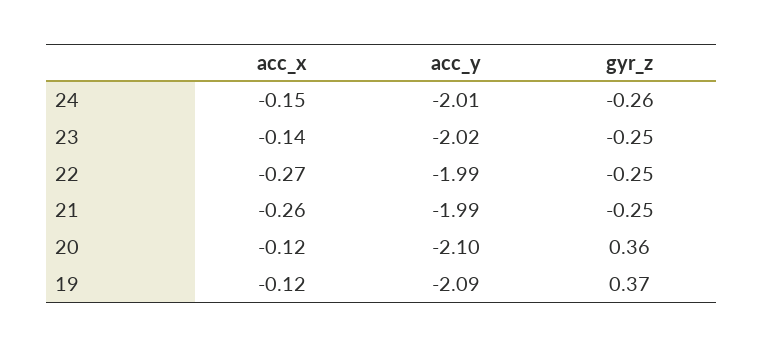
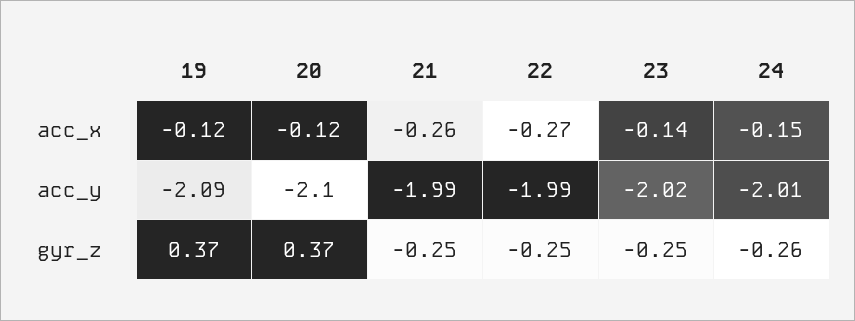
  {
    "acc_x": {
      "24": -0.15,
      "23": -0.14,
      "22": -0.27,
      "21": -0.26,
      "20": -0.12,
      "19": -0.12
    },
    "acc_y": {
      "24": -2.01,
      "23": -2.02,
      "22": -1.99,
      "21": -1.99,
      "20": -2.1,
      "19": -2.09
    },
    "gyr_z": {
      "24": -0.26,
      "23": -0.25,
      "22": -0.25,
      "21": -0.25,
-     "20": 0.36,
+     "20": 0.37,
      "19": 0.37
    }
  }

